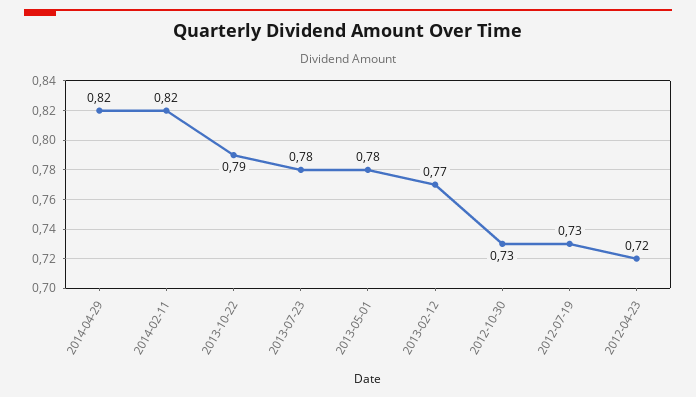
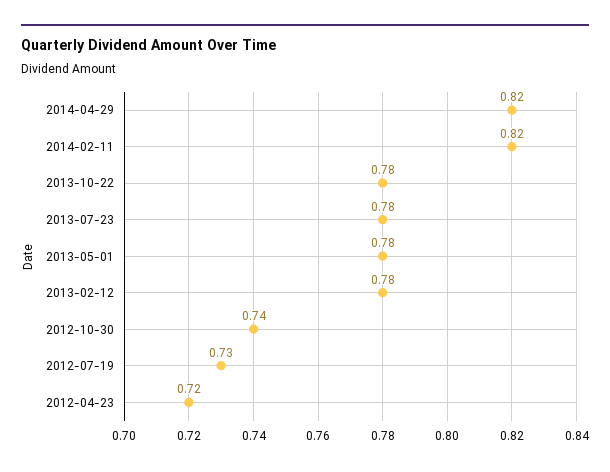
  {
    "2014-04-29": 0.82,
    "2014-02-11": 0.82,
-   "2013-10-22": 0.79,
+   "2013-10-22": 0.78,
    "2013-07-23": 0.78,
    "2013-05-01": 0.78,
-   "2013-02-12": 0.77,
+   "2013-02-12": 0.78,
-   "2012-10-30": 0.73,
+   "2012-10-30": 0.74,
    "2012-07-19": 0.73,
    "2012-04-23": 0.72
  }

